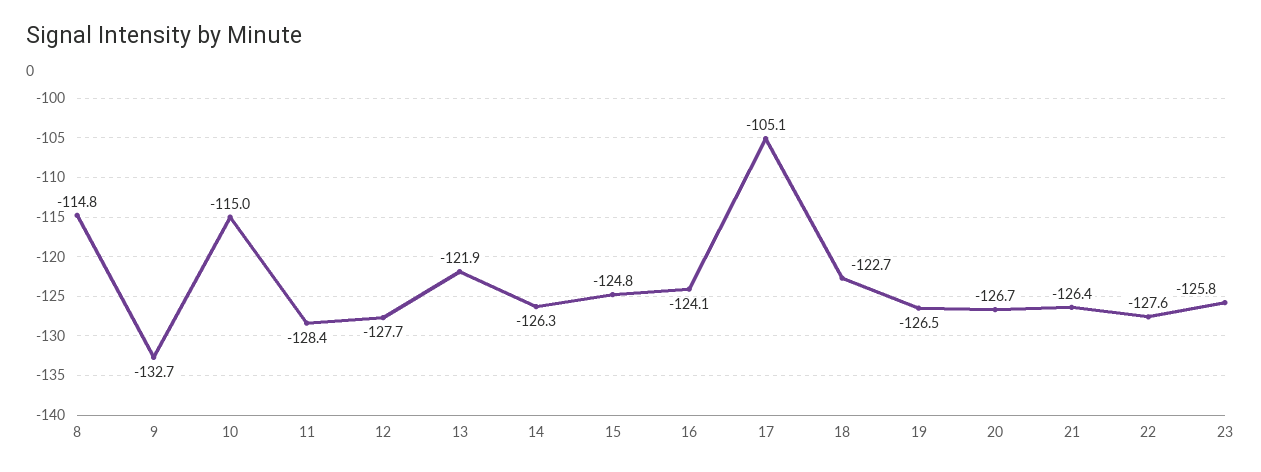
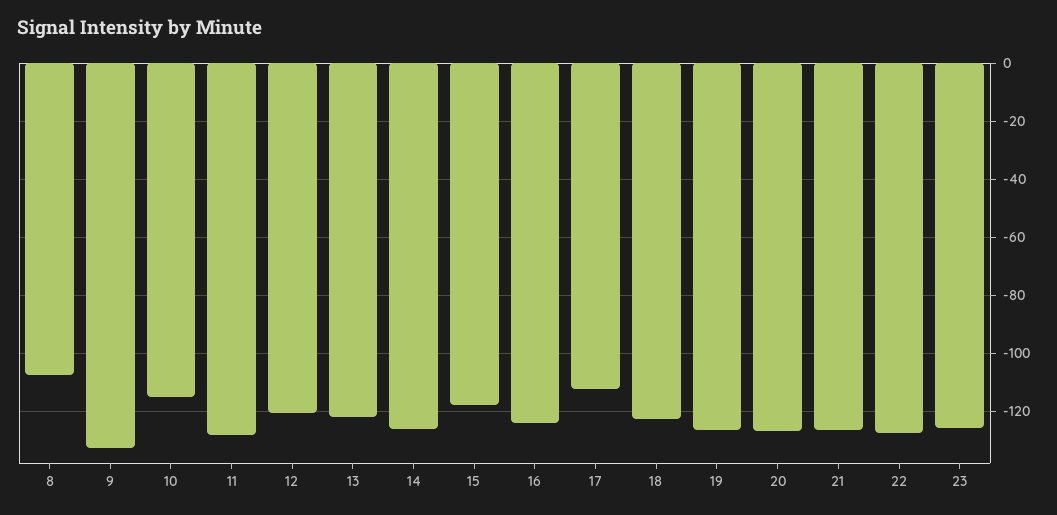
  {
-   "8": -114.8,
+   "8": -107.5,
    "9": -132.7,
    "10": -115,
    "11": -128.4,
-   "12": -127.7,
+   "12": -120,
    "13": -121.9,
    "14": -126.3,
-   "15": -124.8,
+   "15": -117.5,
    "16": -124.1,
-   "17": -105.1,
+   "17": -112.5,
    "18": -122.7,
    "19": -126.5,
    "20": -126.7,
    "21": -126.4,
    "22": -127.6,
    "23": -125.8
  }

